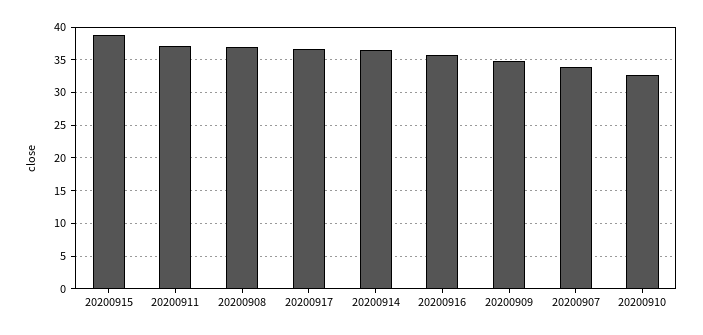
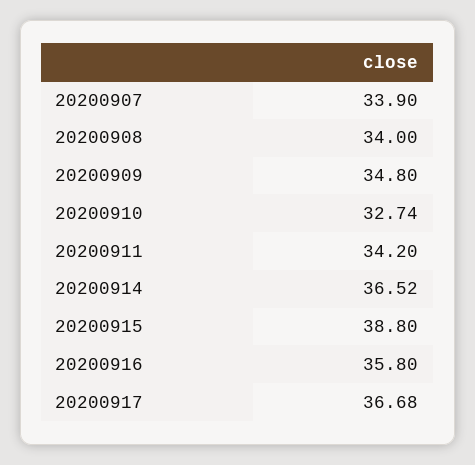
  {
    "20200915": 38.8,
-   "20200911": 37,
+   "20200911": 34.2,
-   "20200908": 37,
+   "20200908": 34,
    "20200917": 36.68,
    "20200914": 36.52,
    "20200916": 35.8,
    "20200909": 34.8,
    "20200907": 33.9,
    "20200910": 32.74
  }

